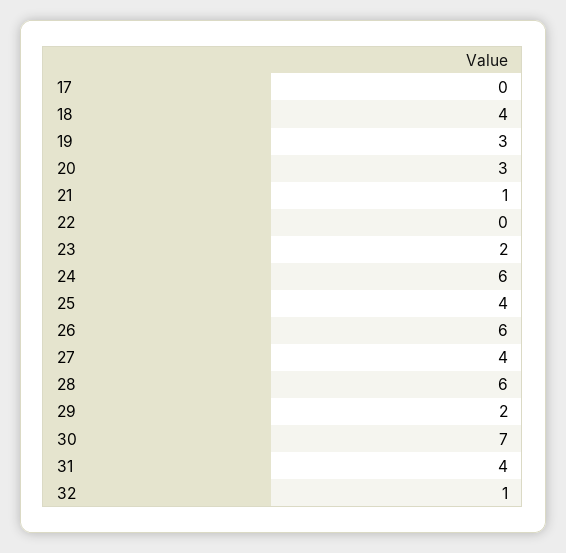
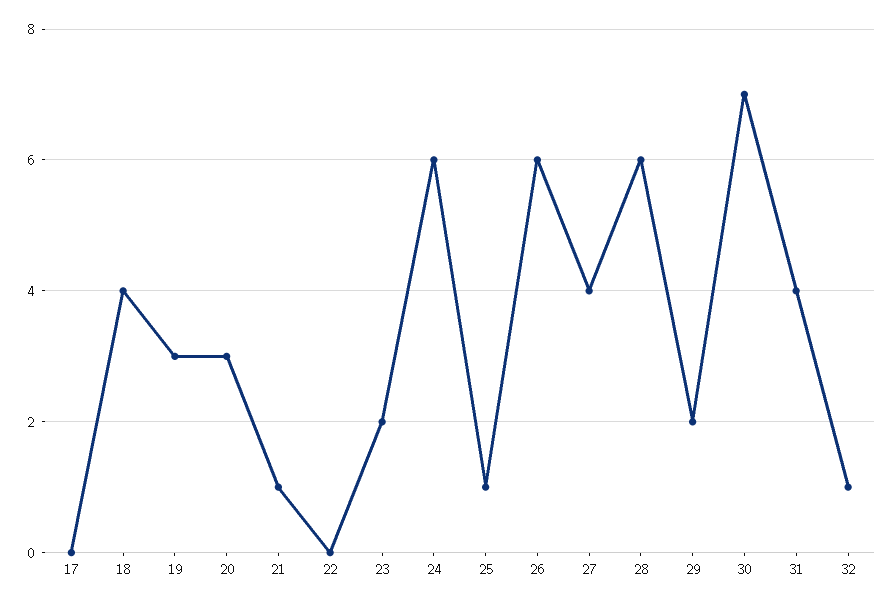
  {
    "17": 0,
    "18": 4,
    "19": 3,
    "20": 3,
    "21": 1,
    "22": 0,
    "23": 2,
    "24": 6,
-   "25": 4,
+   "25": 1,
    "26": 6,
    "27": 4,
    "28": 6,
    "29": 2,
    "30": 7,
    "31": 4,
    "32": 1
  }

